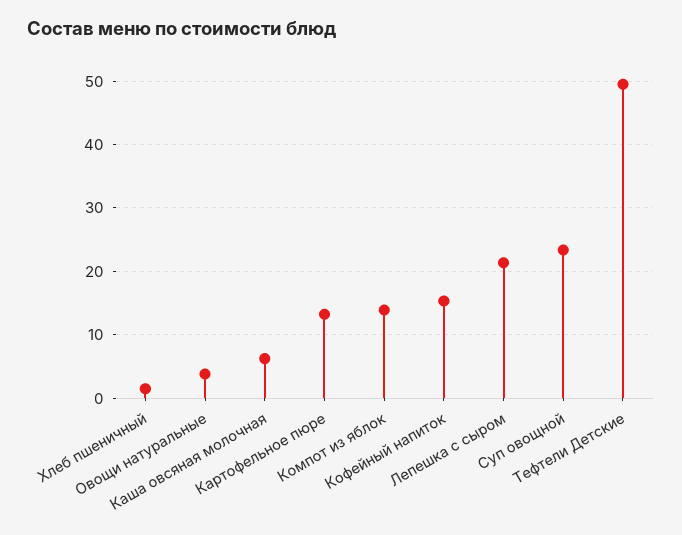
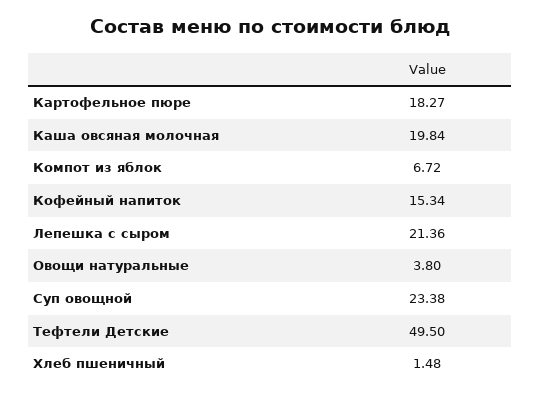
  {
    "Хлеб пшеничный": 1.48,
    "Овощи натуральные": 3.8,
-   "Каша овсяная молочная": 6,
+   "Каша овсяная молочная": 19.84,
-   "Картофельное пюре": 13,
+   "Картофельное пюре": 18.27,
-   "Компот из яблок": 14,
+   "Компот из яблок": 6.72,
    "Кофейный напиток": 15.34,
    "Лепешка с сыром": 21.36,
    "Суп овощной": 23.38,
    "Тефтели Детские": 49.5
  }

